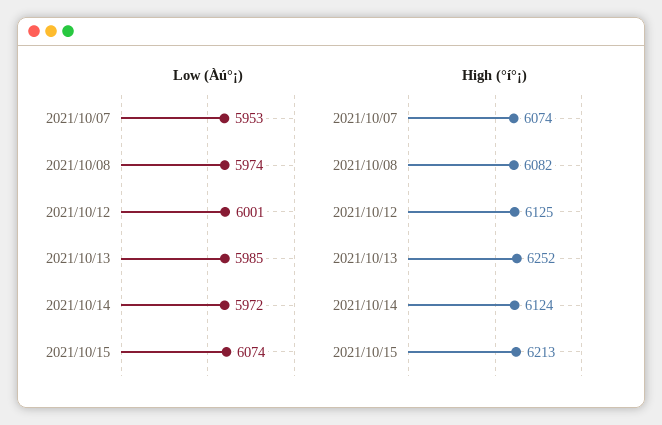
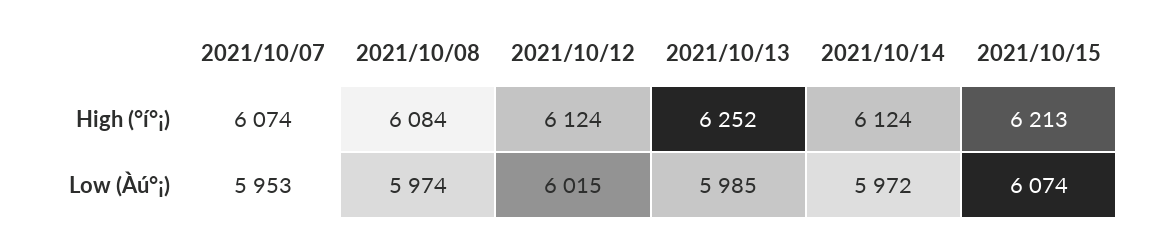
  {
    "Low (Àú°¡)": {
      "2021/10/07": 5953,
      "2021/10/08": 5974,
-     "2021/10/12": 6001,
+     "2021/10/12": 6015,
      "2021/10/13": 5985,
      "2021/10/14": 5972,
      "2021/10/15": 6074
    },
    "High (°í°¡)": {
      "2021/10/07": 6074,
-     "2021/10/08": 6082,
+     "2021/10/08": 6084,
-     "2021/10/12": 6125,
+     "2021/10/12": 6124,
      "2021/10/13": 6252,
      "2021/10/14": 6124,
      "2021/10/15": 6213
    }
  }

